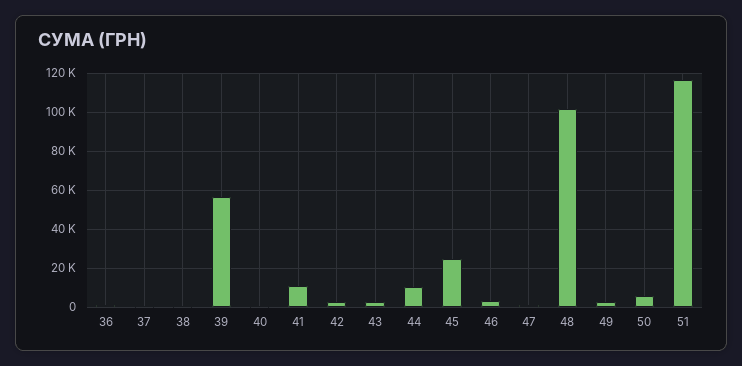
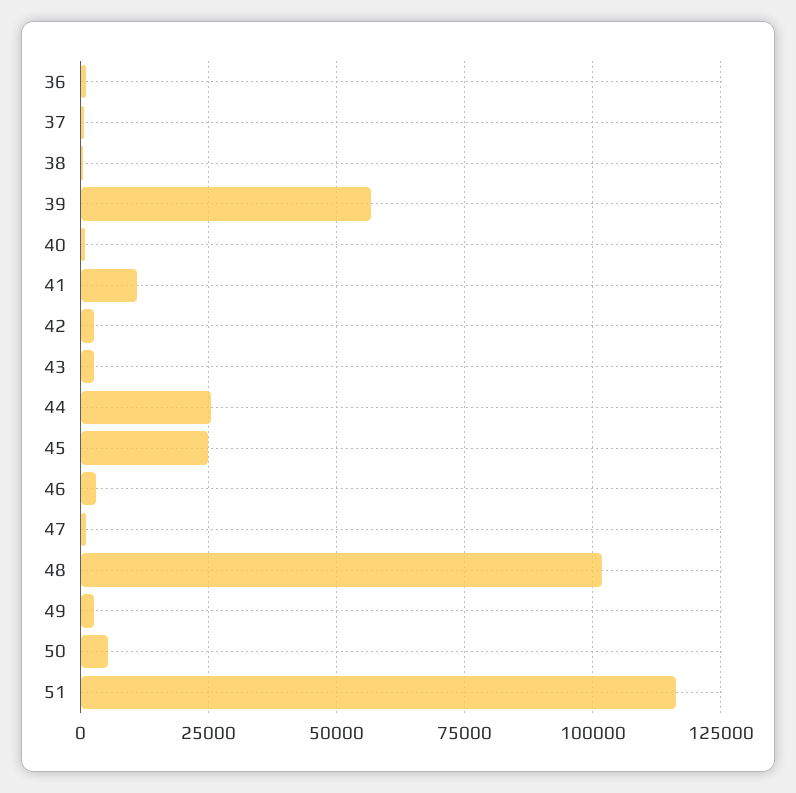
  {
    "36": 0,
    "37": 0,
    "38": 0,
    "39": 57500,
    "40": 0,
    "41": 10000,
    "42": 2500,
    "43": 2500,
-   "44": 10000,
+   "44": 25000,
    "45": 25000,
    "46": 2500,
    "47": 0,
    "48": 102500,
    "49": 2500,
    "50": 5000,
    "51": 117500
  }

